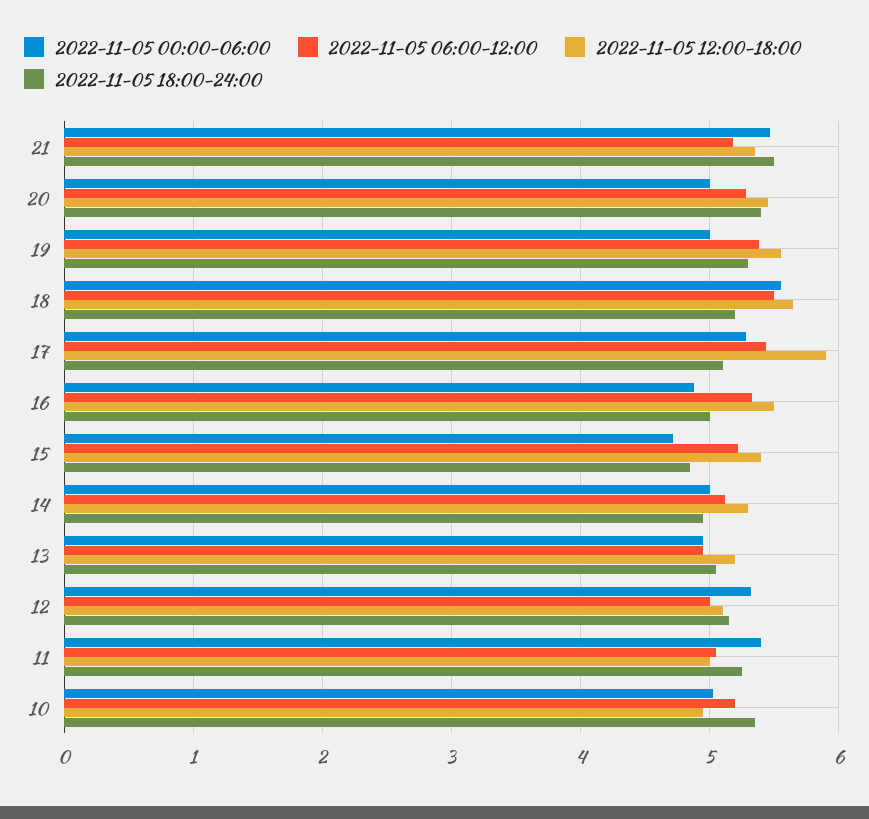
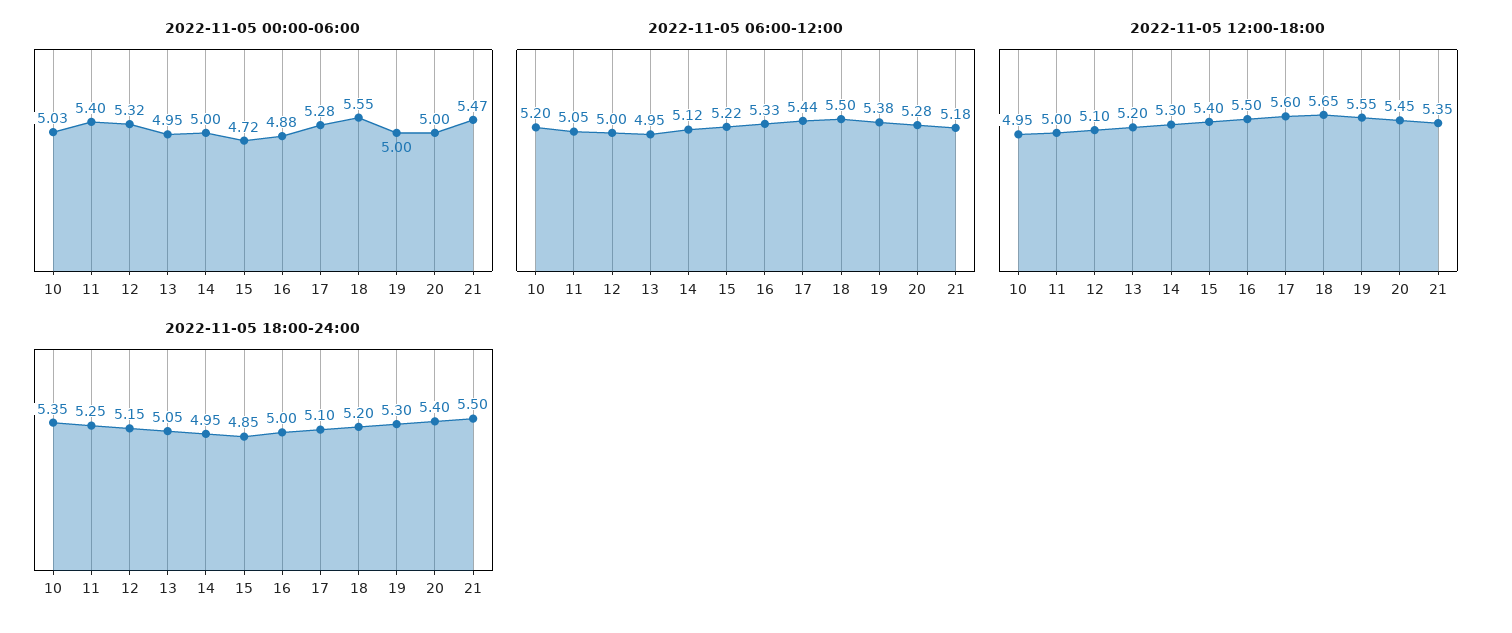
  {
    "2022-11-05 00:00-06:00": {
      "21": 5.47,
      "20": 5,
      "19": 5,
      "18": 5.55,
      "17": 5.28,
      "16": 4.88,
      "15": 4.72,
      "14": 5,
      "13": 4.95,
      "12": 5.32,
      "11": 5.4,
      "10": 5.03
    },
    "2022-11-05 06:00-12:00": {
      "21": 5.18,
      "20": 5.28,
      "19": 5.38,
      "18": 5.5,
      "17": 5.44,
      "16": 5.33,
      "15": 5.22,
      "14": 5.12,
      "13": 4.95,
      "12": 5,
      "11": 5.05,
      "10": 5.2
    },
    "2022-11-05 12:00-18:00": {
      "21": 5.35,
      "20": 5.45,
      "19": 5.55,
      "18": 5.65,
-     "17": 5.9,
+     "17": 5.6,
      "16": 5.5,
      "15": 5.4,
      "14": 5.3,
      "13": 5.2,
      "12": 5.1,
      "11": 5,
      "10": 4.95
    },
    "2022-11-05 18:00-24:00": {
      "21": 5.5,
      "20": 5.4,
      "19": 5.3,
      "18": 5.2,
      "17": 5.1,
      "16": 5,
      "15": 4.85,
      "14": 4.95,
      "13": 5.05,
      "12": 5.15,
      "11": 5.25,
      "10": 5.35
    }
  }

